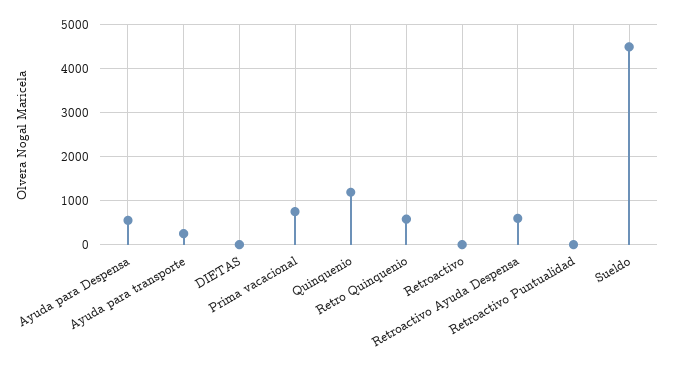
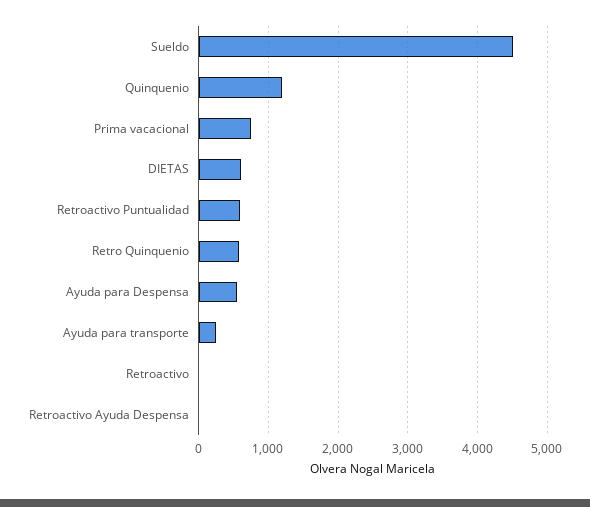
  {
    "Ayuda para Despensa": 600,
    "Ayuda para transporte": 300,
-   "DIETAS": 0,
+   "DIETAS": 600,
    "Prima vacacional": 700,
    "Quinquenio": 1200,
    "Retro Quinquenio": 600,
    "Retroactivo": 0,
-   "Retroactivo Ayuda Despensa": 600,
+   "Retroactivo Ayuda Despensa": 0,
-   "Retroactivo Puntualidad": 0,
+   "Retroactivo Puntualidad": 600,
    "Sueldo": 4500
  }

